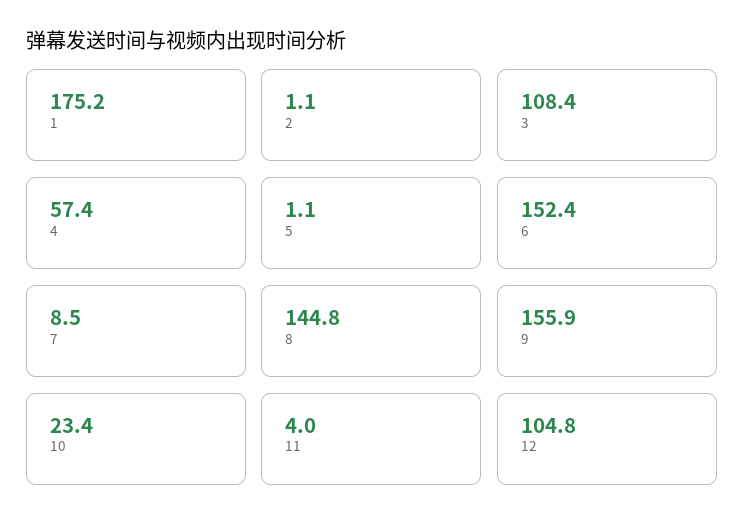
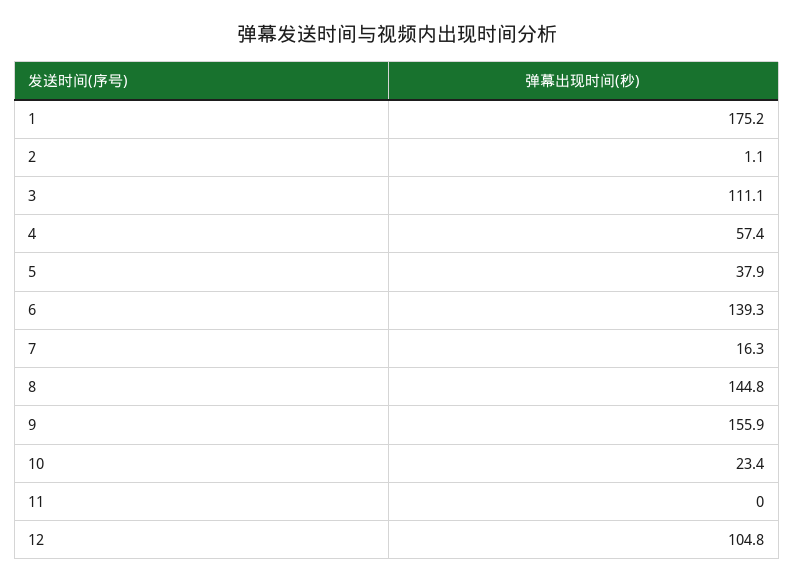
  {
    "1": 175.2,
    "2": 1.1,
-   "3": 108.4,
+   "3": 111.1,
    "4": 57.4,
-   "5": 1.1,
+   "5": 37.9,
-   "6": 152.4,
+   "6": 139.3,
-   "7": 8.5,
+   "7": 16.3,
    "8": 144.8,
    "9": 155.9,
    "10": 23.4,
-   "11": 4,
+   "11": 0,
    "12": 104.8
  }

